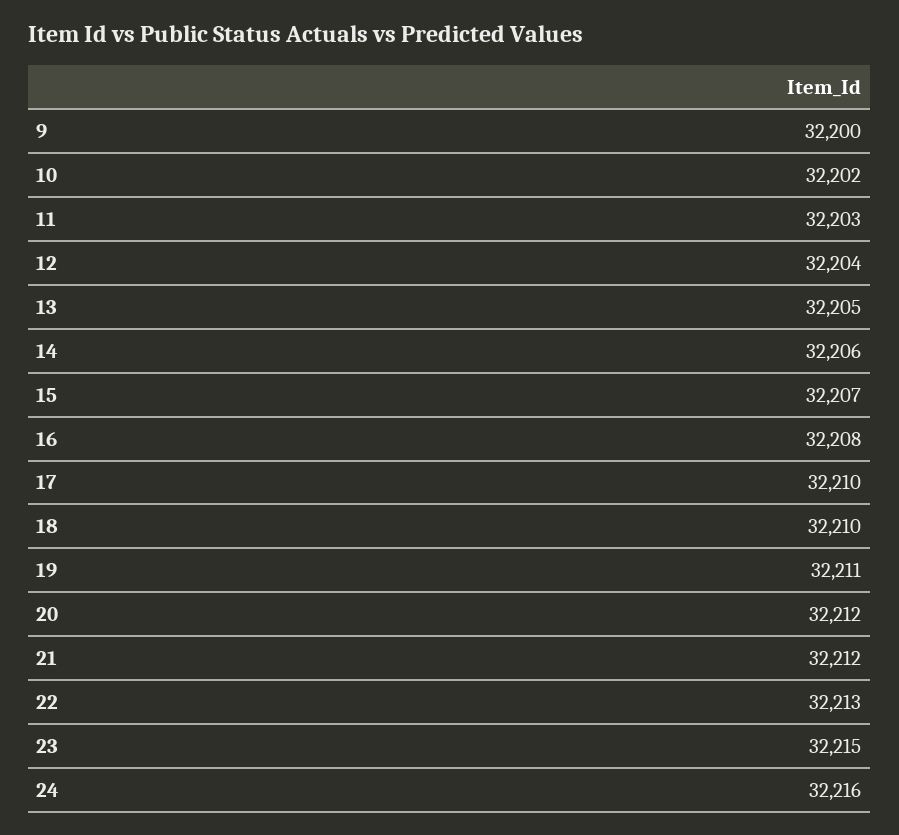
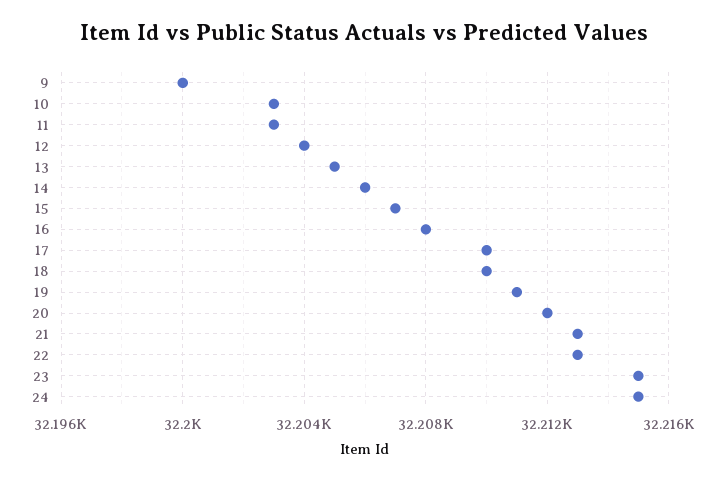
  {
    "9": 32200,
-   "10": 32202,
+   "10": 32203,
    "11": 32203,
    "12": 32204,
    "13": 32205,
    "14": 32206,
    "15": 32207,
    "16": 32208,
    "17": 32210,
    "18": 32210,
    "19": 32211,
    "20": 32212,
-   "21": 32212,
+   "21": 32213,
    "22": 32213,
    "23": 32215,
-   "24": 32216
+   "24": 32215
  }

